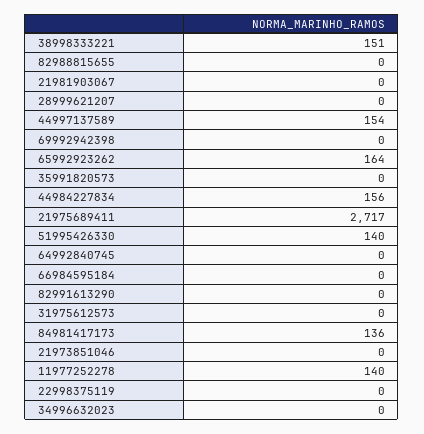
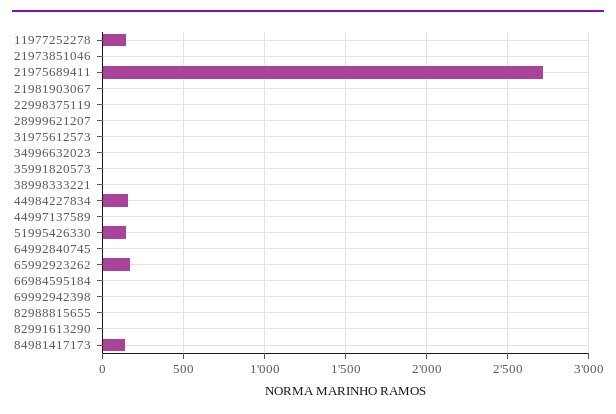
  {
-   "38998333221": 151,
+   "38998333221": 0,
    "82988815655": 0,
    "21981903067": 0,
    "28999621207": 0,
-   "44997137589": 154,
+   "44997137589": 0,
    "69992942398": 0,
    "65992923262": 164,
    "35991820573": 0,
    "44984227834": 156,
    "21975689411": 2717,
    "51995426330": 140,
    "64992840745": 0,
    "66984595184": 0,
    "82991613290": 0,
    "31975612573": 0,
    "84981417173": 136,
    "21973851046": 0,
    "11977252278": 140,
    "22998375119": 0,
    "34996632023": 0
  }

